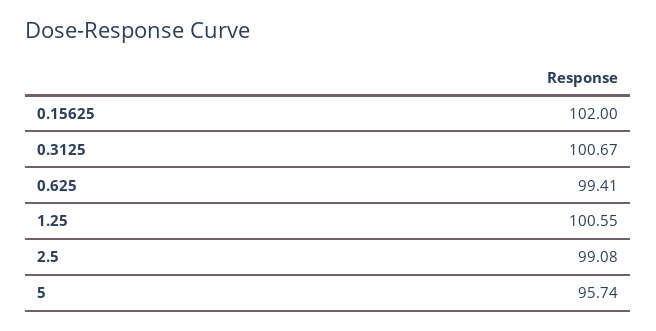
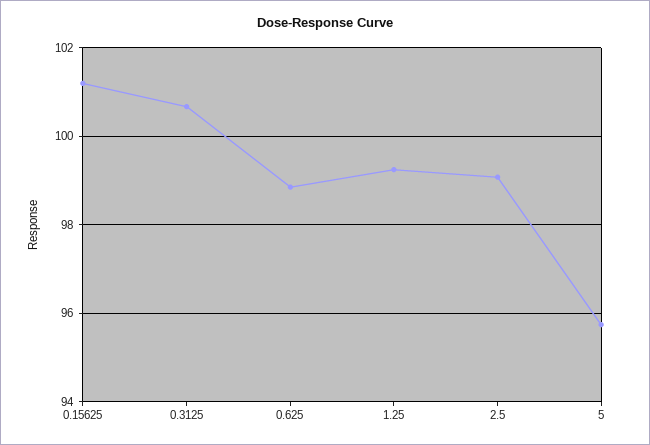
  {
-   "0.15625": 102,
+   "0.15625": 101.2,
    "0.3125": 100.67,
-   "0.625": 99.41,
+   "0.625": 98.8,
-   "1.25": 100.55,
+   "1.25": 99.2,
    "2.5": 99.08,
    "5": 95.74
  }

